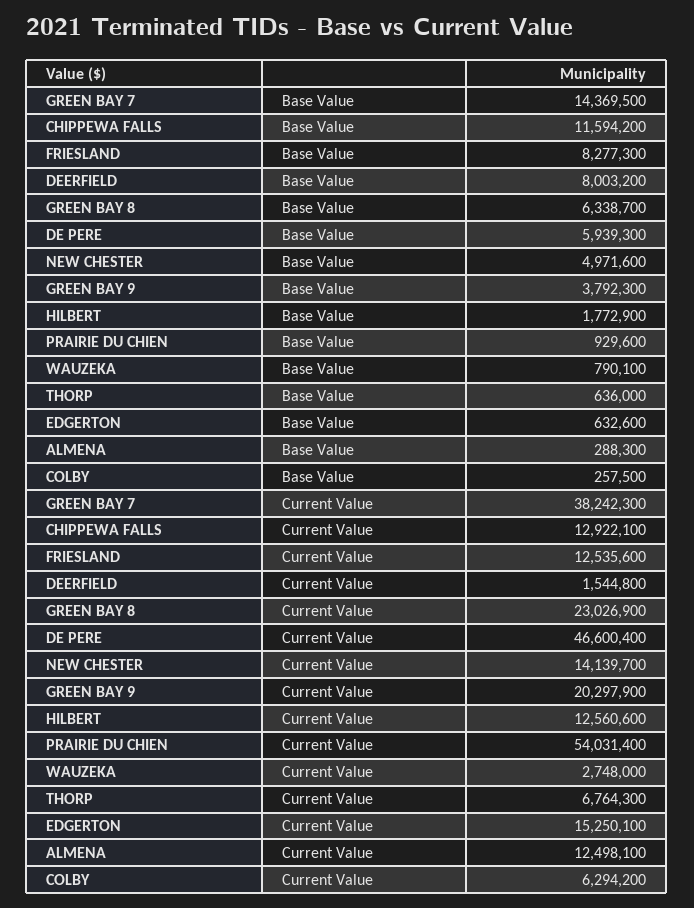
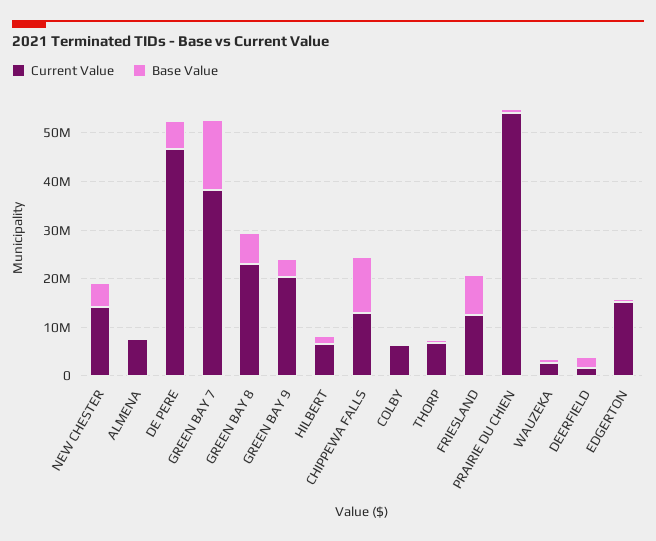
  {
    "Base Value": {
      "GREEN BAY 7": 14369500,
      "CHIPPEWA FALLS": 11594200,
      "FRIESLAND": 8277300,
-     "DEERFIELD": 8003200,
+     "DEERFIELD": 2000000,
      "GREEN BAY 8": 6338700,
      "DE PERE": 5939300,
      "NEW CHESTER": 4971600,
      "GREEN BAY 9": 3792300,
      "HILBERT": 1772900,
      "PRAIRIE DU CHIEN": 929600,
      "WAUZEKA": 790100,
      "THORP": 636000,
      "EDGERTON": 632600,
      "ALMENA": 288300,
      "COLBY": 257500
    },
    "Current Value": {
      "GREEN BAY 7": 38242300,
      "CHIPPEWA FALLS": 12922100,
      "FRIESLAND": 12535600,
      "DEERFIELD": 1544800,
      "GREEN BAY 8": 23026900,
      "DE PERE": 46600400,
      "NEW CHESTER": 14139700,
      "GREEN BAY 9": 20297900,
-     "HILBERT": 12560600,
+     "HILBERT": 6000000,
      "PRAIRIE DU CHIEN": 54031400,
      "WAUZEKA": 2748000,
      "THORP": 6764300,
      "EDGERTON": 15250100,
-     "ALMENA": 12498100,
+     "ALMENA": 8000000,
      "COLBY": 6294200
    }
  }

